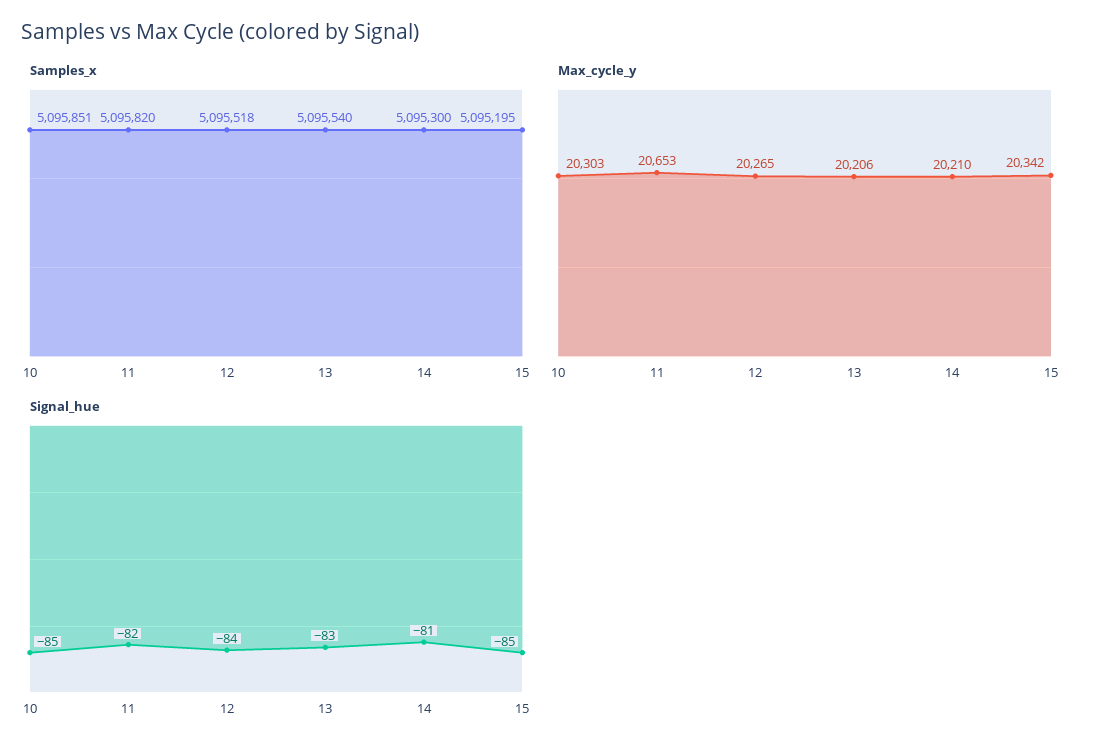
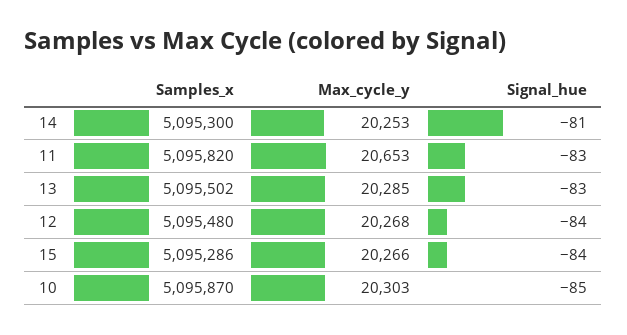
  {
    "Samples_x": {
-     "10": 5095851,
+     "10": 5095870,
      "11": 5095820,
-     "12": 5095518,
+     "12": 5095480,
-     "13": 5095540,
+     "13": 5095502,
      "14": 5095300,
-     "15": 5095195
+     "15": 5095286
    },
    "Max_cycle_y": {
      "10": 20303,
      "11": 20653,
-     "12": 20265,
+     "12": 20268,
-     "13": 20206,
+     "13": 20285,
-     "14": 20210,
+     "14": 20253,
-     "15": 20342
+     "15": 20266
    },
    "Signal_hue": {
      "10": -85,
-     "11": -82,
+     "11": -83,
      "12": -84,
      "13": -83,
      "14": -81,
-     "15": -85
+     "15": -84
    }
  }

